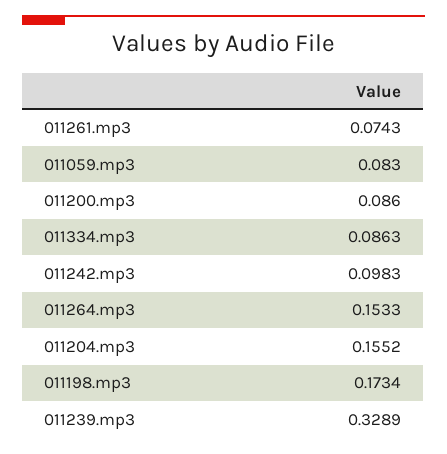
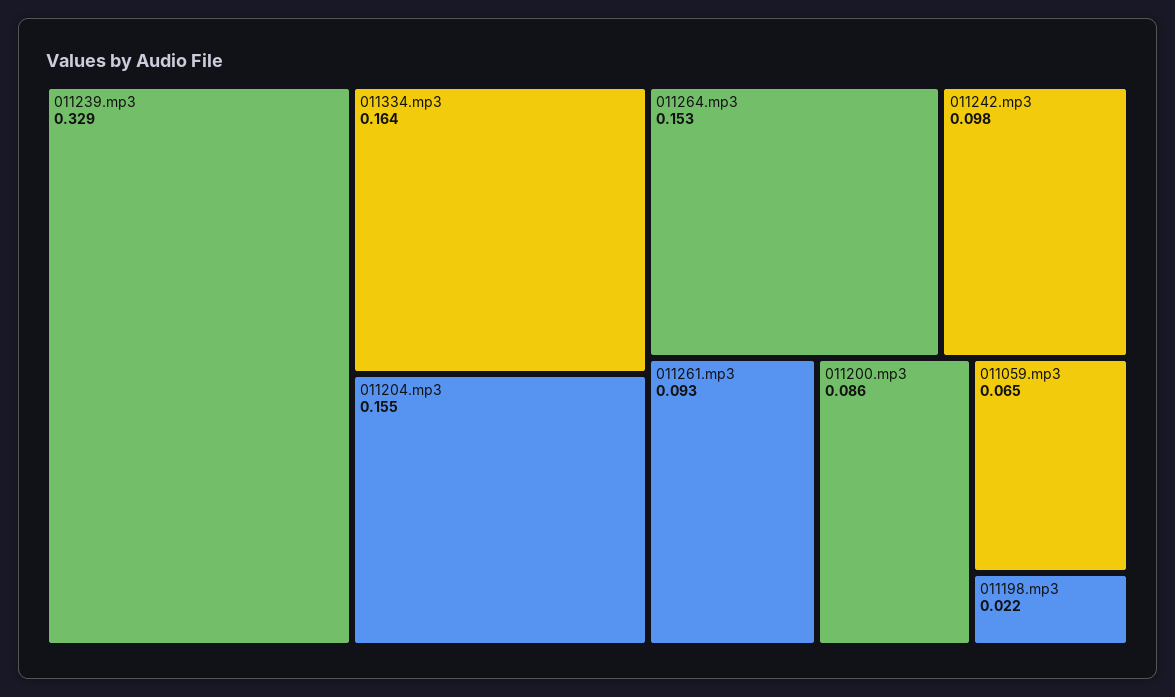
  {
-   "011261.mp3": 0.0743,
+   "011261.mp3": 0.093,
-   "011059.mp3": 0.083,
+   "011059.mp3": 0.065,
    "011200.mp3": 0.086,
-   "011334.mp3": 0.0863,
+   "011334.mp3": 0.164,
    "011242.mp3": 0.0983,
    "011264.mp3": 0.1533,
    "011204.mp3": 0.1552,
-   "011198.mp3": 0.1734,
+   "011198.mp3": 0.022,
    "011239.mp3": 0.3289
  }

